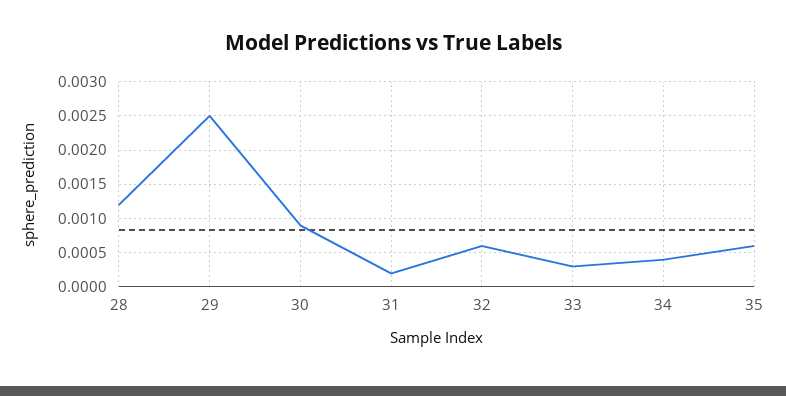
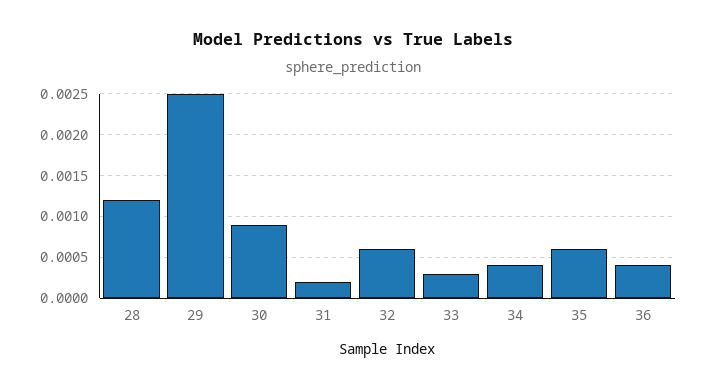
  {
    "28": 0.0012,
    "29": 0.0025,
    "30": 0.0009,
    "31": 0.0002,
    "32": 0.0006,
    "33": 0.0003,
    "34": 0.0004,
-   "35": 0.0006
+   "35": 0.0006,
+   "36": 0.0004
  }

